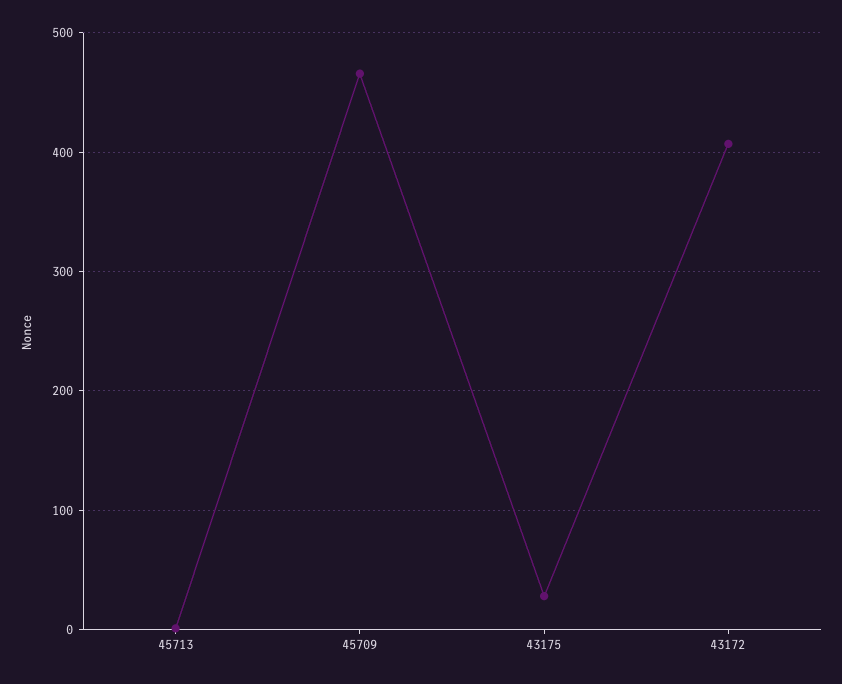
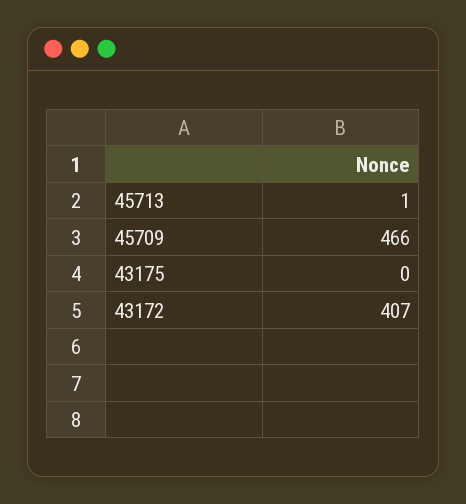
  {
    "45713": 1,
    "45709": 466,
-   "43175": 30,
+   "43175": 0,
    "43172": 407
  }

